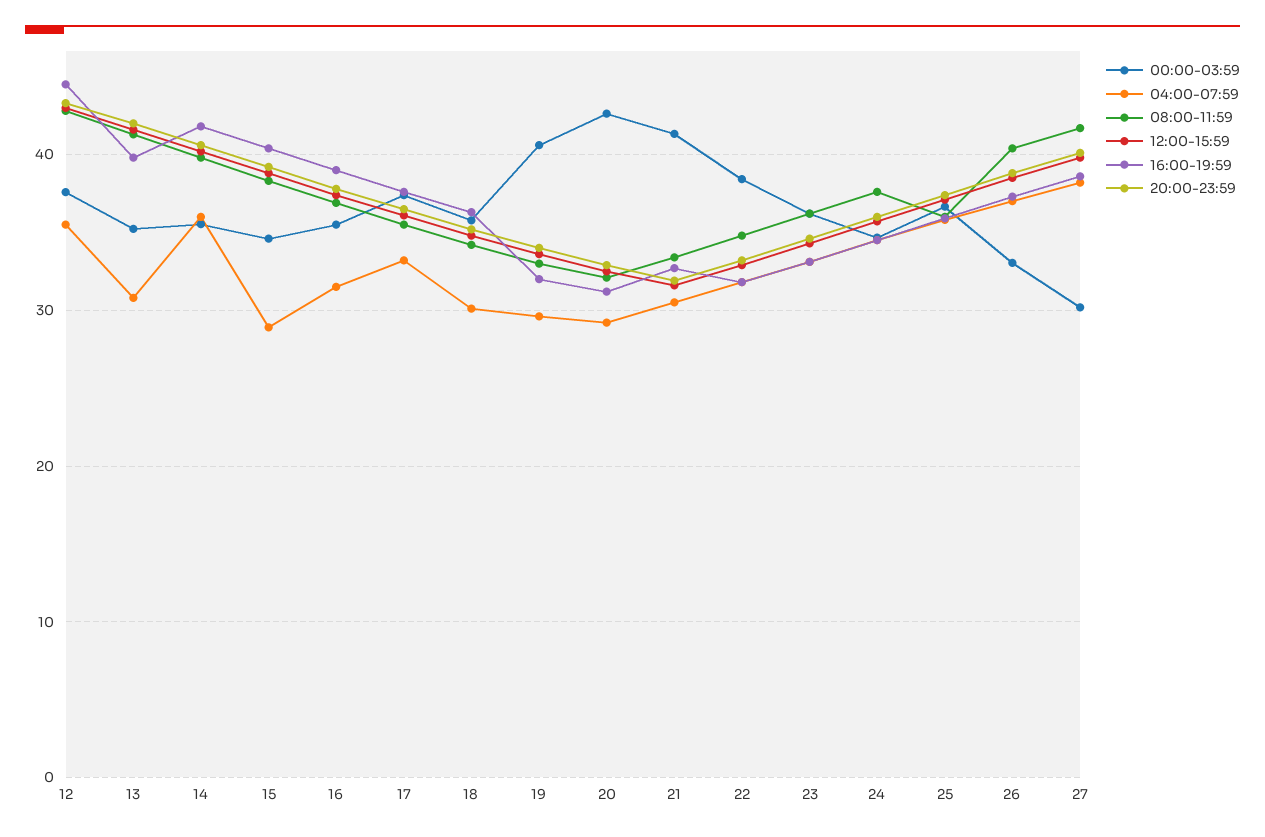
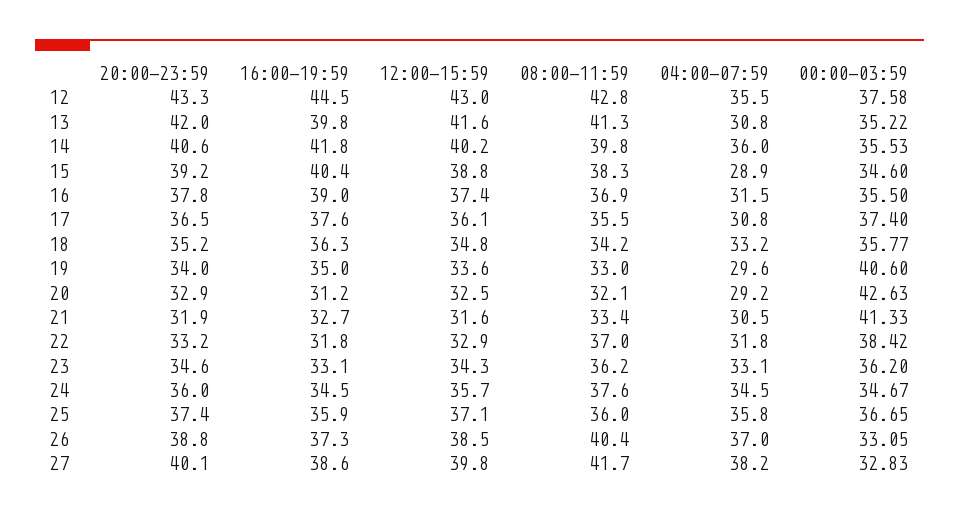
  {
    "00:00-03:59": {
      "12": 37.58,
      "13": 35.22,
      "14": 35.53,
      "15": 34.6,
      "16": 35.5,
      "17": 37.4,
      "18": 35.77,
      "19": 40.6,
      "20": 42.63,
      "21": 41.33,
      "22": 38.42,
      "23": 36.2,
      "24": 34.67,
      "25": 36.65,
      "26": 33.05,
-     "27": 30
+     "27": 32.83
    },
    "04:00-07:59": {
      "12": 35.5,
      "13": 30.8,
      "14": 36,
      "15": 28.9,
      "16": 31.5,
-     "17": 33,
+     "17": 30.8,
-     "18": 30,
+     "18": 33.2,
      "19": 29.6,
      "20": 29.2,
      "21": 30.5,
      "22": 31.8,
      "23": 33.1,
      "24": 34.5,
      "25": 35.8,
      "26": 37,
      "27": 38.2
    },
    "08:00-11:59": {
      "12": 42.8,
      "13": 41.3,
      "14": 39.8,
      "15": 38.3,
      "16": 36.9,
      "17": 35.5,
      "18": 34.2,
      "19": 33,
      "20": 32.1,
      "21": 33.4,
-     "22": 35,
+     "22": 37,
      "23": 36.2,
      "24": 37.6,
      "25": 36,
      "26": 40.4,
      "27": 41.7
    },
    "12:00-15:59": {
      "12": 43,
      "13": 41.6,
      "14": 40.2,
      "15": 38.8,
      "16": 37.4,
      "17": 36.1,
      "18": 34.8,
      "19": 33.6,
      "20": 32.5,
      "21": 31.6,
      "22": 32.9,
      "23": 34.3,
      "24": 35.7,
      "25": 37.1,
      "26": 38.5,
      "27": 39.8
    },
    "16:00-19:59": {
      "12": 44.5,
      "13": 39.8,
      "14": 41.8,
      "15": 40.4,
      "16": 39,
      "17": 37.6,
      "18": 36.3,
-     "19": 32,
+     "19": 35,
      "20": 31.2,
      "21": 32.7,
      "22": 31.8,
      "23": 33.1,
      "24": 34.5,
      "25": 35.9,
      "26": 37.3,
      "27": 38.6
    },
    "20:00-23:59": {
      "12": 43.3,
      "13": 42,
      "14": 40.6,
      "15": 39.2,
      "16": 37.8,
      "17": 36.5,
      "18": 35.2,
      "19": 34,
      "20": 32.9,
      "21": 31.9,
      "22": 33.2,
      "23": 34.6,
      "24": 36,
      "25": 37.4,
      "26": 38.8,
      "27": 40.1
    }
  }

